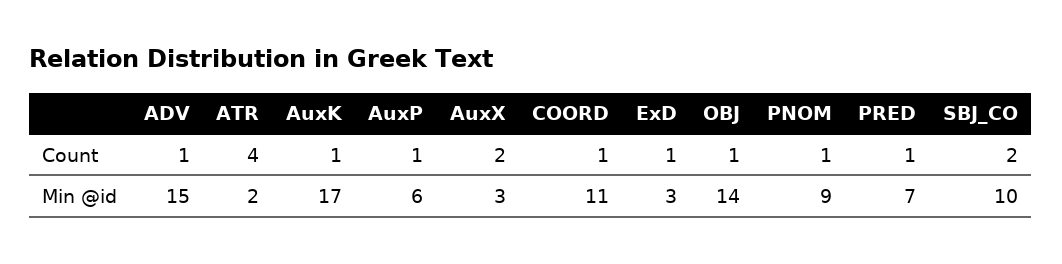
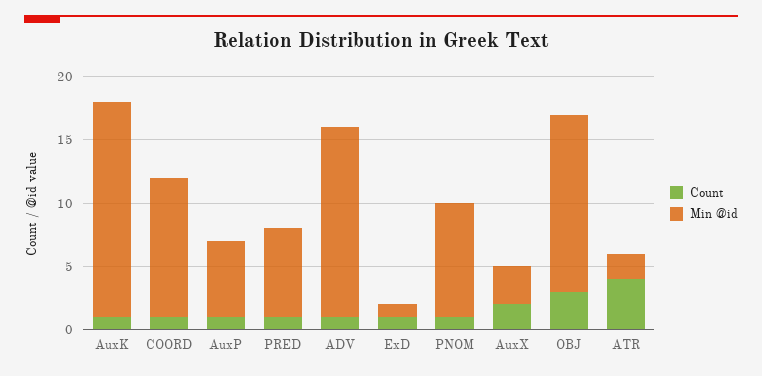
  {
    "Count": {
      "ADV": 1,
      "ATR": 4,
      "AuxK": 1,
      "AuxP": 1,
      "AuxX": 2,
      "COORD": 1,
      "ExD": 1,
-     "OBJ": 1,
+     "OBJ": 3,
      "PNOM": 1,
-     "PRED": 1,
+     "PRED": 1
-     "SBJ_CO": 2
    },
    "Min @id": {
      "ADV": 15,
      "ATR": 2,
      "AuxK": 17,
      "AuxP": 6,
      "AuxX": 3,
      "COORD": 11,
-     "ExD": 3,
+     "ExD": 1,
      "OBJ": 14,
      "PNOM": 9,
-     "PRED": 7,
+     "PRED": 7
-     "SBJ_CO": 10
    }
  }

